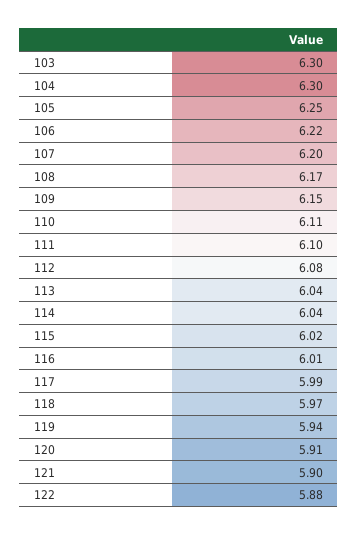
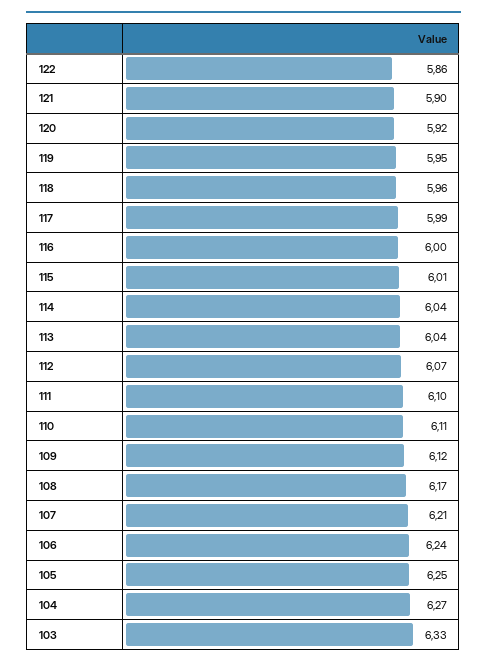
  {
-   "103": 6.3,
+   "103": 6.33,
-   "104": 6.3,
+   "104": 6.27,
    "105": 6.25,
-   "106": 6.22,
+   "106": 6.24,
-   "107": 6.2,
+   "107": 6.21,
    "108": 6.17,
-   "109": 6.15,
+   "109": 6.12,
    "110": 6.11,
    "111": 6.1,
-   "112": 6.08,
+   "112": 6.07,
    "113": 6.04,
    "114": 6.04,
-   "115": 6.02,
+   "115": 6.01,
-   "116": 6.01,
+   "116": 6,
    "117": 5.99,
-   "118": 5.97,
+   "118": 5.96,
-   "119": 5.94,
+   "119": 5.95,
-   "120": 5.91,
+   "120": 5.92,
    "121": 5.9,
-   "122": 5.88
+   "122": 5.86
  }

